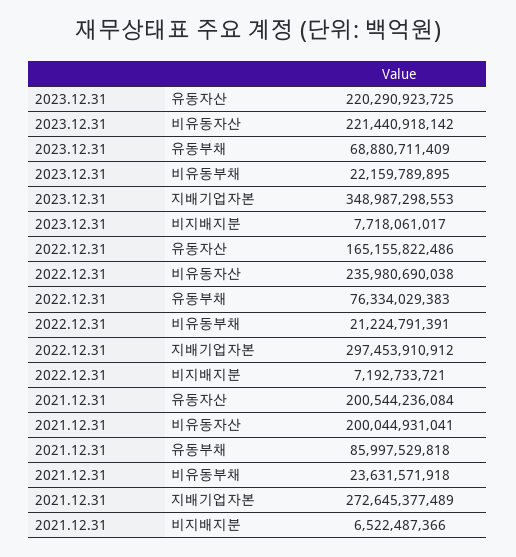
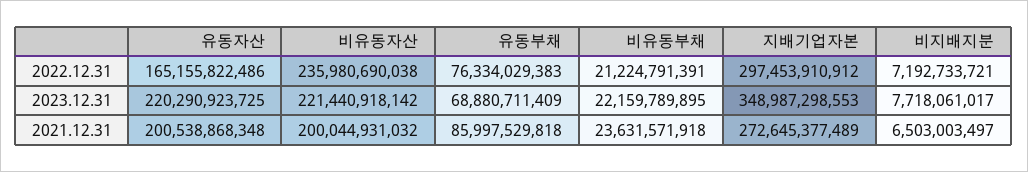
  {
    "2023.12.31": {
      "유동자산": 220290923725,
      "비유동자산": 221440918142,
      "유동부채": 68880711409,
      "비유동부채": 22159789895,
      "지배기업자본": 348987298553,
      "비지배지분": 7718061017
    },
    "2022.12.31": {
      "유동자산": 165155822486,
      "비유동자산": 235980690038,
      "유동부채": 76334029383,
      "비유동부채": 21224791391,
      "지배기업자본": 297453910912,
      "비지배지분": 7192733721
    },
    "2021.12.31": {
-     "유동자산": 200544236084,
+     "유동자산": 200538868348,
-     "비유동자산": 200044931041,
+     "비유동자산": 200044931032,
      "유동부채": 85997529818,
      "비유동부채": 23631571918,
      "지배기업자본": 272645377489,
-     "비지배지분": 6522487366
+     "비지배지분": 6503003497
    }
  }

